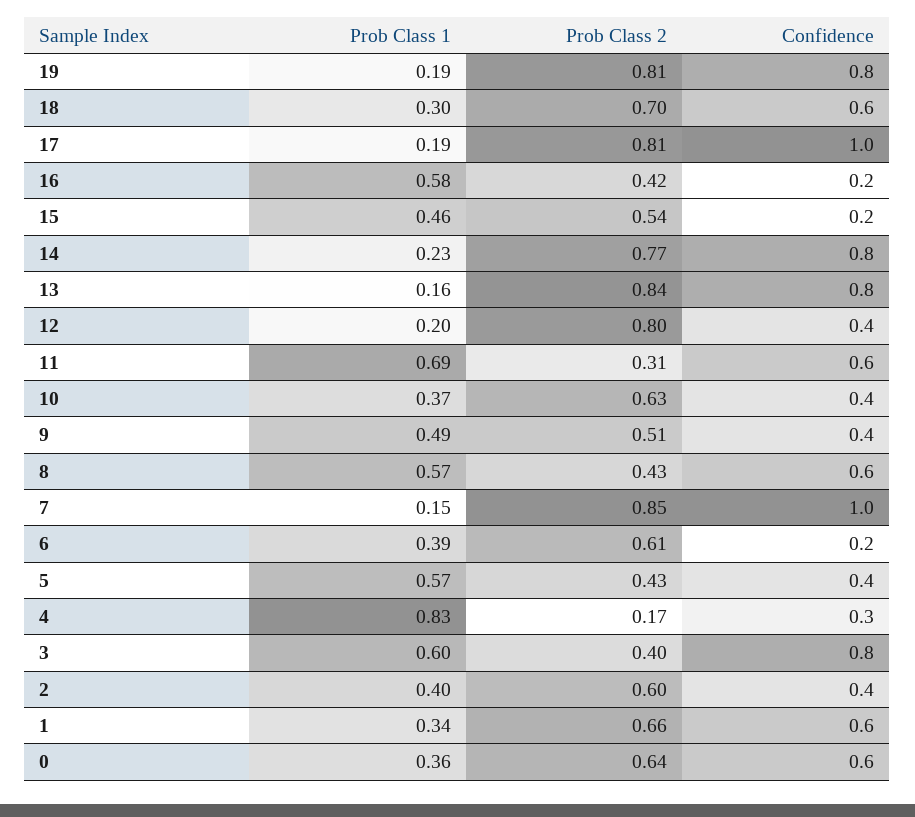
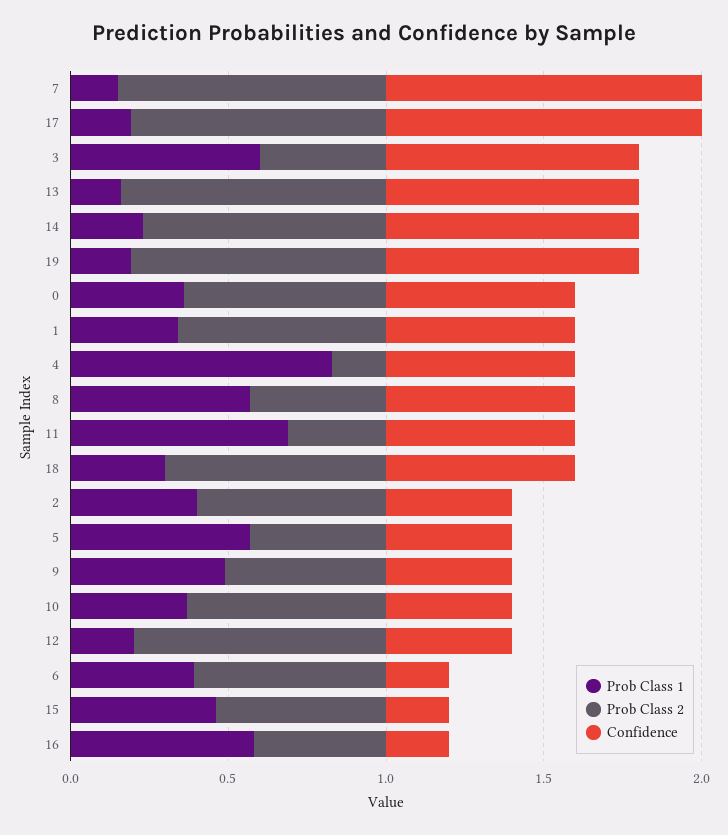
  {
    "Prob Class 1": {
      "19": 0.19,
      "18": 0.3,
      "17": 0.19,
      "16": 0.58,
      "15": 0.46,
      "14": 0.23,
      "13": 0.16,
      "12": 0.2,
      "11": 0.69,
      "10": 0.37,
      "9": 0.49,
      "8": 0.57,
      "7": 0.15,
      "6": 0.39,
      "5": 0.57,
      "4": 0.83,
      "3": 0.6,
      "2": 0.4,
      "1": 0.34,
      "0": 0.36
    },
    "Prob Class 2": {
      "19": 0.81,
      "18": 0.7,
      "17": 0.81,
      "16": 0.42,
      "15": 0.54,
      "14": 0.77,
      "13": 0.84,
      "12": 0.8,
      "11": 0.31,
      "10": 0.63,
      "9": 0.51,
      "8": 0.43,
      "7": 0.85,
      "6": 0.61,
      "5": 0.43,
      "4": 0.17,
      "3": 0.4,
      "2": 0.6,
      "1": 0.66,
      "0": 0.64
    },
    "Confidence": {
      "19": 0.8,
      "18": 0.6,
      "17": 1,
      "16": 0.2,
      "15": 0.2,
      "14": 0.8,
      "13": 0.8,
      "12": 0.4,
      "11": 0.6,
      "10": 0.4,
      "9": 0.4,
      "8": 0.6,
      "7": 1,
      "6": 0.2,
      "5": 0.4,
-     "4": 0.3,
+     "4": 0.6,
      "3": 0.8,
      "2": 0.4,
      "1": 0.6,
      "0": 0.6
    }
  }

